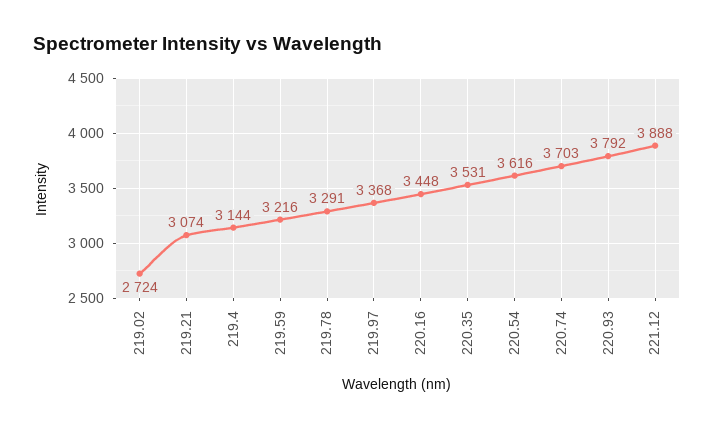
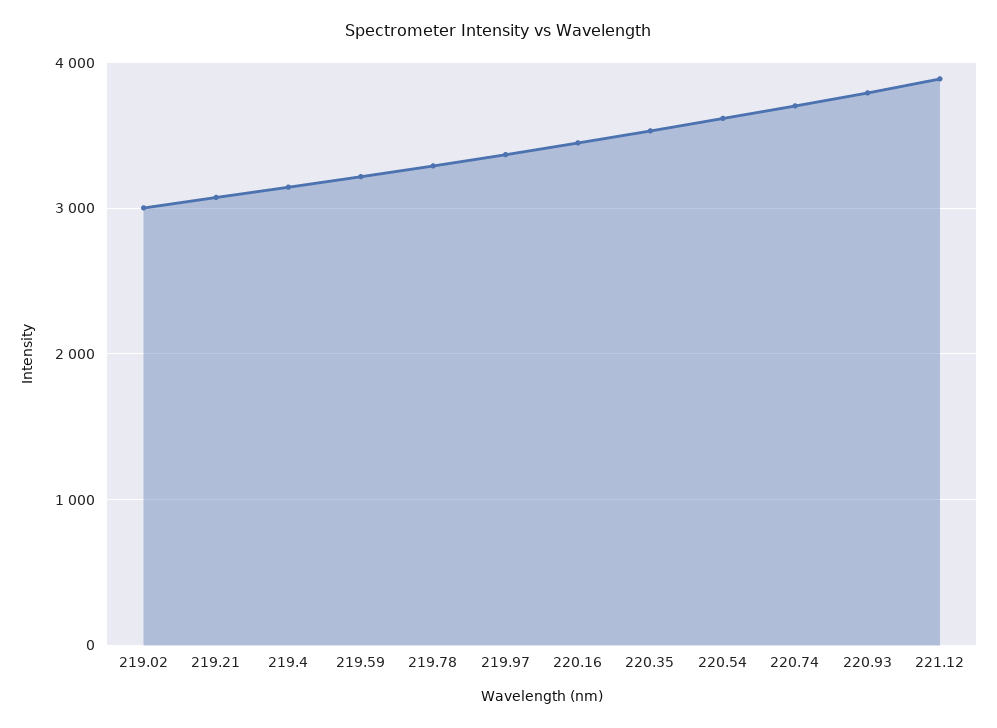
  {
-   "219.02": 2724,
+   "219.02": 3000,
    "219.21": 3074,
    "219.4": 3144,
    "219.59": 3216,
    "219.78": 3291,
    "219.97": 3368,
    "220.16": 3448,
    "220.35": 3531,
    "220.54": 3616,
    "220.74": 3703,
    "220.93": 3792,
    "221.12": 3888
  }

